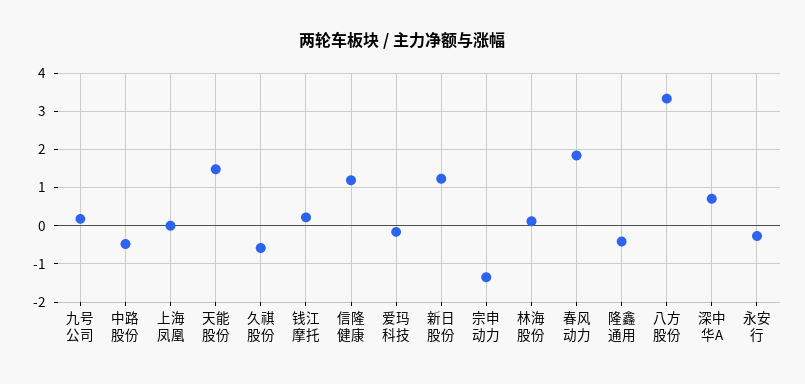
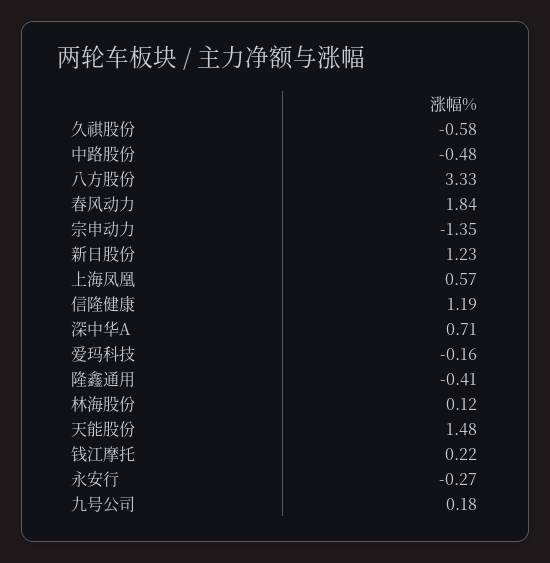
  {
    "九号公司": 0.18,
    "中路股份": -0.48,
-   "上海凤凰": 0,
+   "上海凤凰": 0.57,
    "天能股份": 1.48,
    "久祺股份": -0.58,
    "钱江摩托": 0.22,
    "信隆健康": 1.19,
    "爱玛科技": -0.16,
    "新日股份": 1.23,
    "宗申动力": -1.35,
    "林海股份": 0.12,
    "春风动力": 1.84,
    "隆鑫通用": -0.41,
    "八方股份": 3.33,
    "深中华A": 0.71,
    "永安行": -0.27
  }

